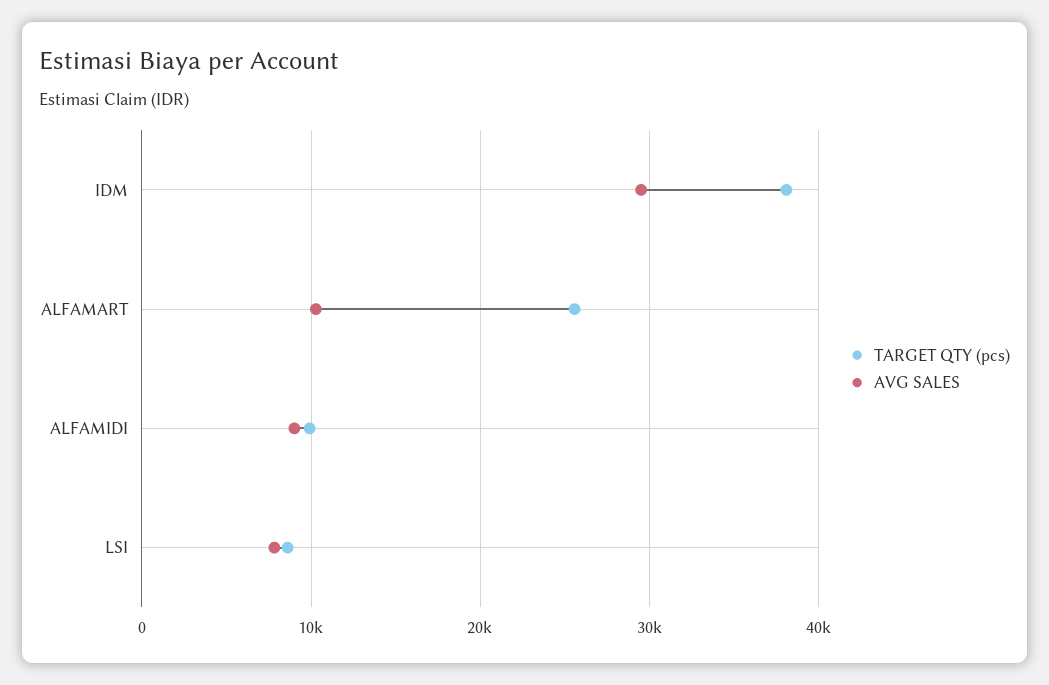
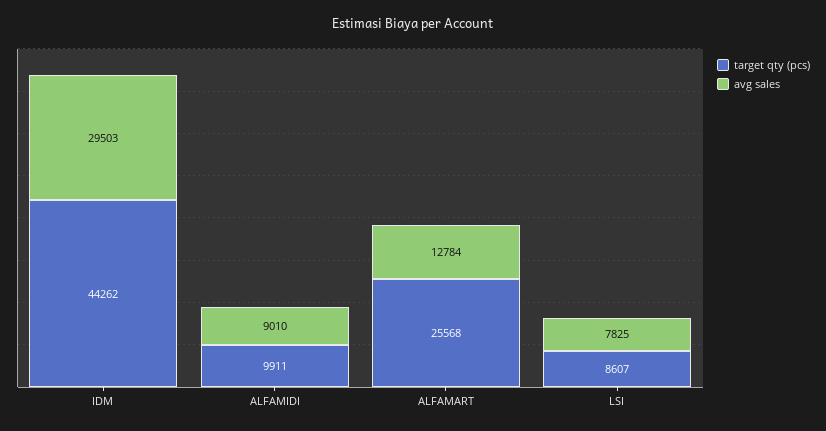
  {
    "TARGET QTY (pcs)": {
-     "IDM": 38000,
+     "IDM": 44262,
      "ALFAMART": 25568,
      "ALFAMIDI": 9911,
      "LSI": 8607
    },
    "AVG SALES": {
      "IDM": 29503,
-     "ALFAMART": 10000,
+     "ALFAMART": 12784,
      "ALFAMIDI": 9010,
      "LSI": 7825
    }
  }

